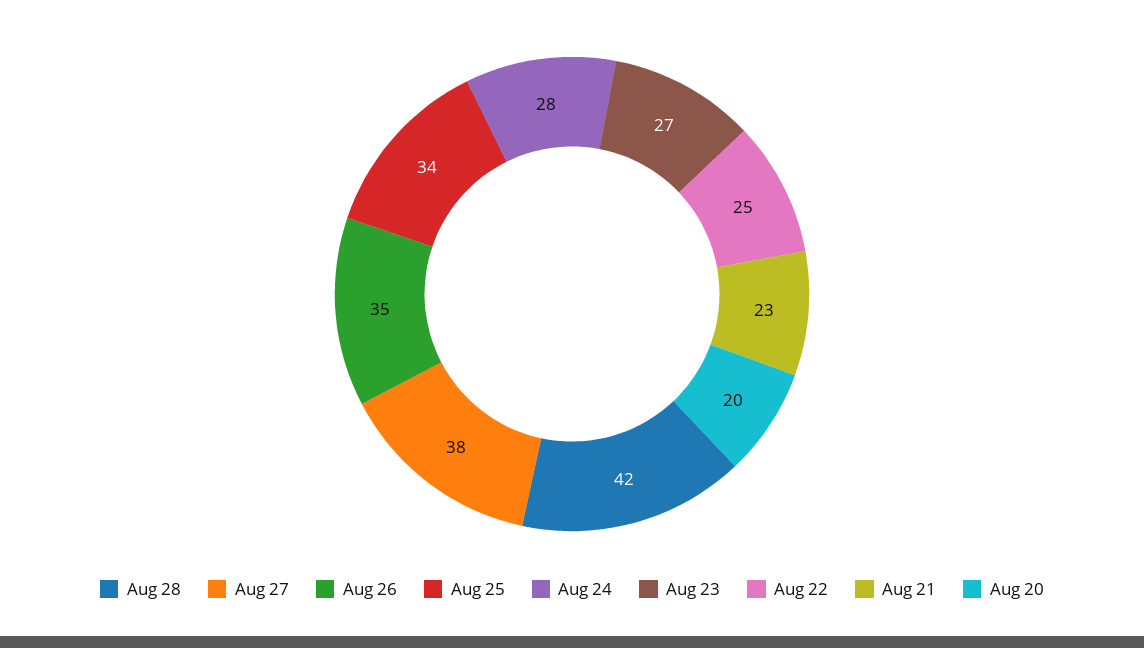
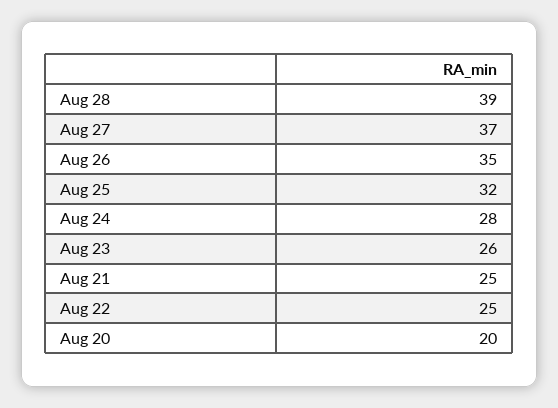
  {
-   "Aug 28": 42,
+   "Aug 28": 39,
-   "Aug 27": 38,
+   "Aug 27": 37,
    "Aug 26": 35,
-   "Aug 25": 34,
+   "Aug 25": 32,
    "Aug 24": 28,
-   "Aug 23": 27,
+   "Aug 23": 26,
    "Aug 22": 25,
-   "Aug 21": 23,
+   "Aug 21": 25,
    "Aug 20": 20
  }

